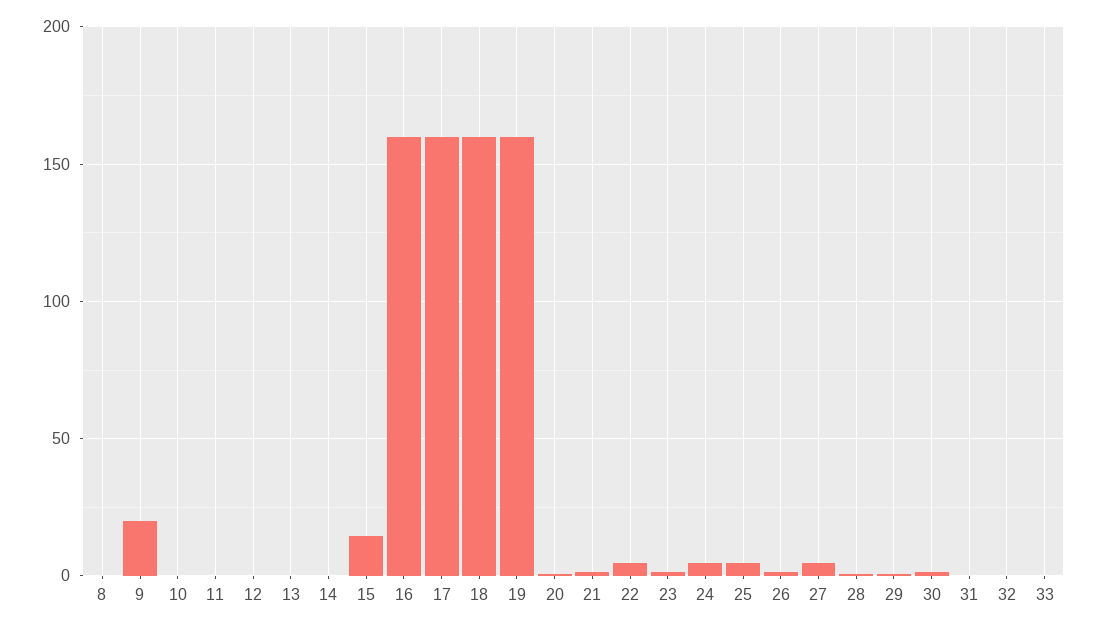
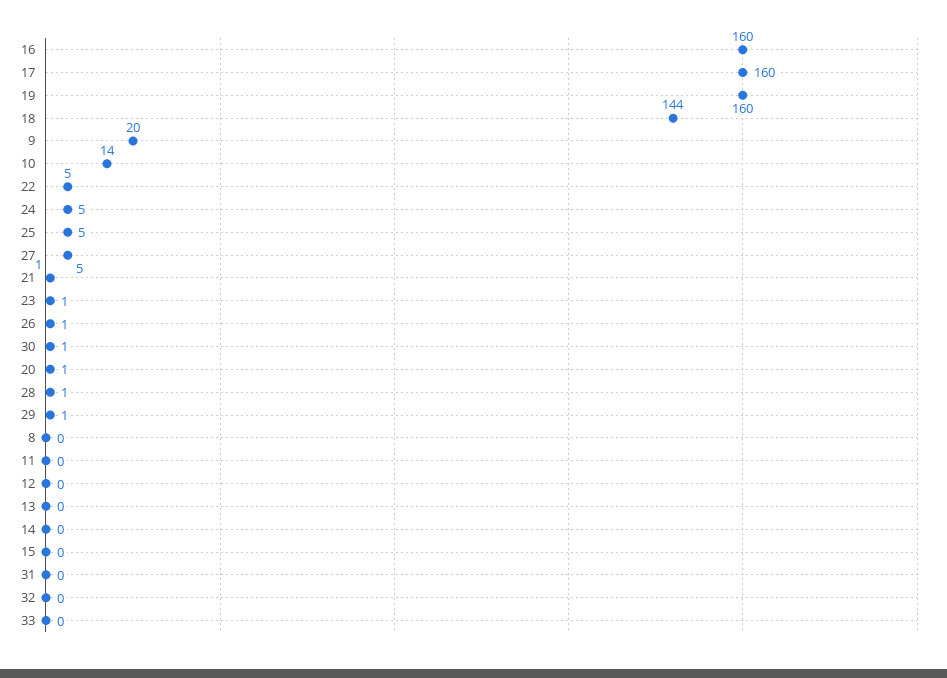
  {
    "8": 0,
    "9": 20,
-   "10": 0,
+   "10": 14,
    "11": 0,
    "12": 0,
    "13": 0,
    "14": 0,
-   "15": 15,
+   "15": 0,
    "16": 160,
    "17": 160,
-   "18": 160,
+   "18": 144,
    "19": 160,
    "20": 1,
    "21": 1,
    "22": 5,
    "23": 1,
    "24": 5,
    "25": 5,
    "26": 1,
    "27": 5,
    "28": 1,
    "29": 1,
    "30": 1,
    "31": 0,
    "32": 0,
    "33": 0
  }

